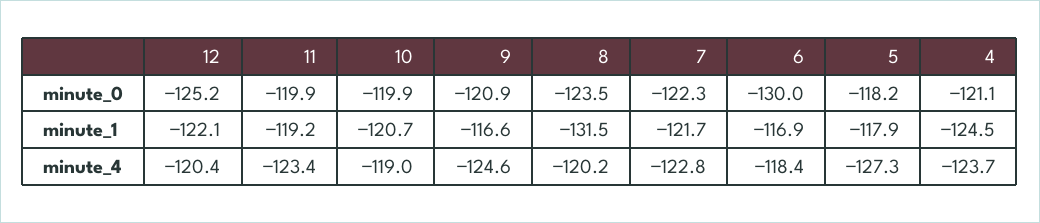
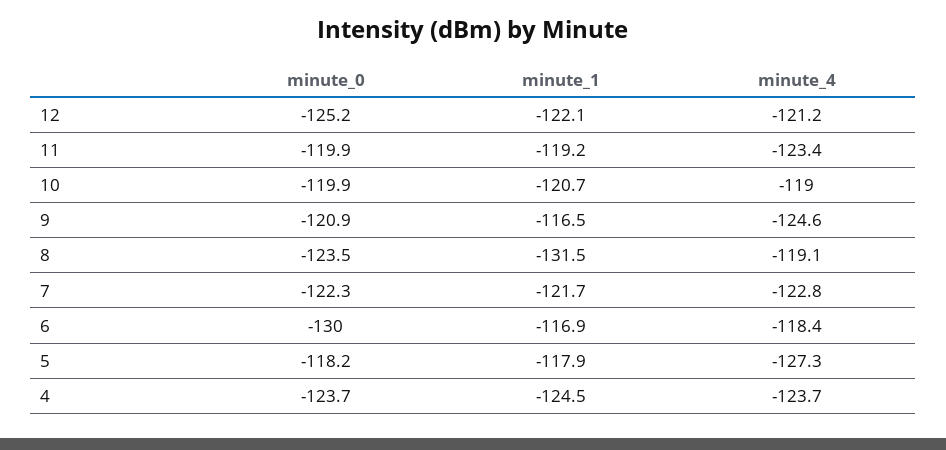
  {
    "12": {
      "minute_0": -125.2,
      "minute_1": -122.1,
-     "minute_4": -120.4
+     "minute_4": -121.2
    },
    "11": {
      "minute_0": -119.9,
      "minute_1": -119.2,
      "minute_4": -123.4
    },
    "10": {
      "minute_0": -119.9,
      "minute_1": -120.7,
      "minute_4": -119
    },
    "9": {
      "minute_0": -120.9,
-     "minute_1": -116.6,
+     "minute_1": -116.5,
      "minute_4": -124.6
    },
    "8": {
      "minute_0": -123.5,
      "minute_1": -131.5,
-     "minute_4": -120.2
+     "minute_4": -119.1
    },
    "7": {
      "minute_0": -122.3,
      "minute_1": -121.7,
      "minute_4": -122.8
    },
    "6": {
      "minute_0": -130,
      "minute_1": -116.9,
      "minute_4": -118.4
    },
    "5": {
      "minute_0": -118.2,
      "minute_1": -117.9,
      "minute_4": -127.3
    },
    "4": {
-     "minute_0": -121.1,
+     "minute_0": -123.7,
      "minute_1": -124.5,
      "minute_4": -123.7
    }
  }

